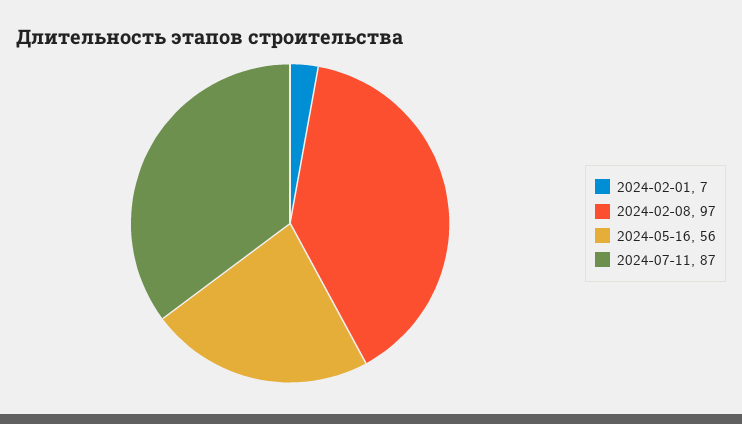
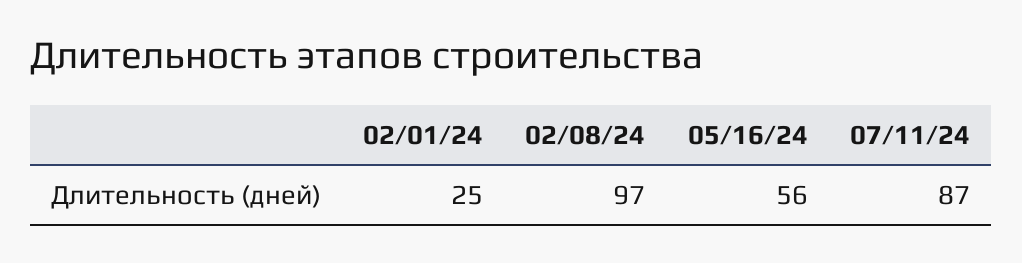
  {
-   "2024-02-01": 7,
+   "2024-02-01": 25,
    "2024-02-08": 97,
    "2024-05-16": 56,
    "2024-07-11": 87
  }

